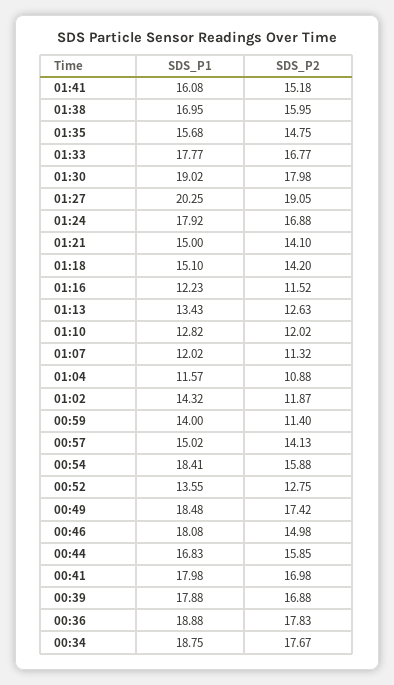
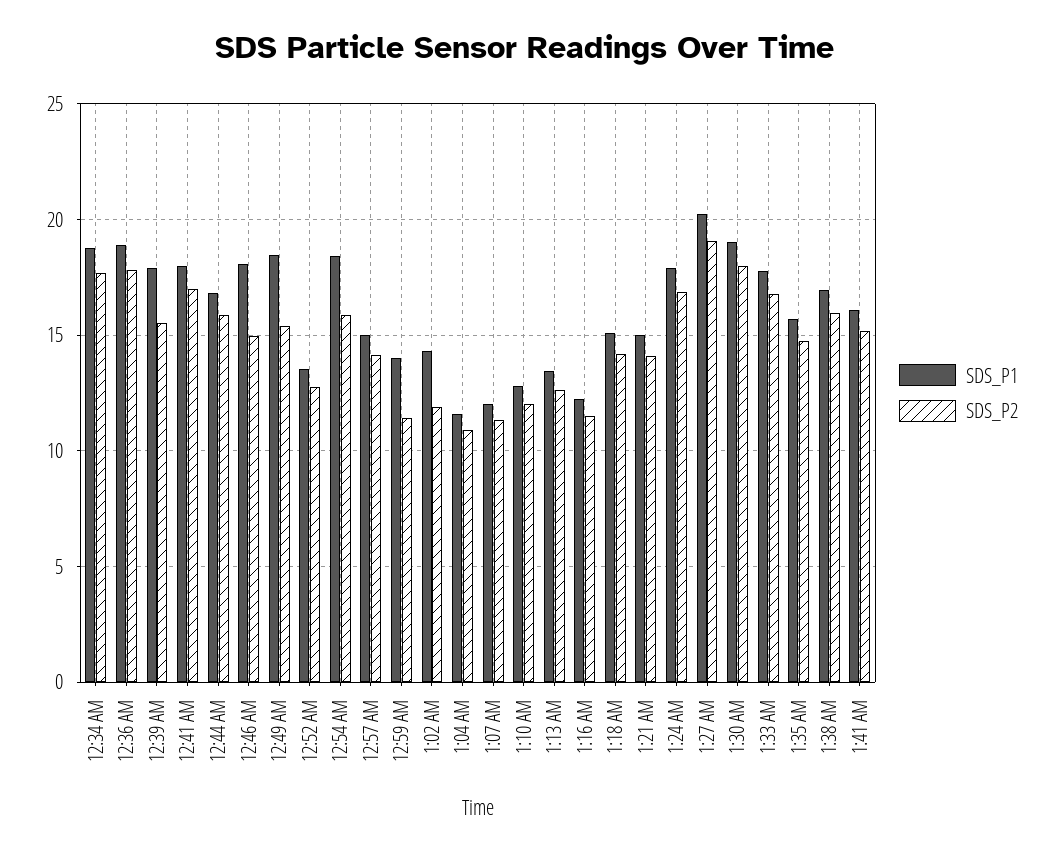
  {
    "SDS_P1": {
      "01:41": 16.08,
      "01:38": 16.95,
      "01:35": 15.68,
      "01:33": 17.77,
      "01:30": 19.02,
      "01:27": 20.25,
      "01:24": 17.92,
      "01:21": 15,
      "01:18": 15.1,
      "01:16": 12.23,
      "01:13": 13.43,
      "01:10": 12.82,
      "01:07": 12.02,
      "01:04": 11.57,
      "01:02": 14.32,
      "00:59": 14,
      "00:57": 15.02,
      "00:54": 18.41,
      "00:52": 13.55,
      "00:49": 18.48,
      "00:46": 18.08,
      "00:44": 16.83,
      "00:41": 17.98,
      "00:39": 17.88,
      "00:36": 18.88,
      "00:34": 18.75
    },
    "SDS_P2": {
      "01:41": 15.18,
      "01:38": 15.95,
      "01:35": 14.75,
      "01:33": 16.77,
      "01:30": 17.98,
      "01:27": 19.05,
      "01:24": 16.88,
      "01:21": 14.1,
      "01:18": 14.2,
      "01:16": 11.52,
      "01:13": 12.63,
      "01:10": 12.02,
      "01:07": 11.32,
      "01:04": 10.88,
      "01:02": 11.87,
      "00:59": 11.4,
      "00:57": 14.13,
      "00:54": 15.88,
      "00:52": 12.75,
-     "00:49": 17.42,
+     "00:49": 15.5,
      "00:46": 14.98,
      "00:44": 15.85,
      "00:41": 16.98,
-     "00:39": 16.88,
+     "00:39": 15.5,
      "00:36": 17.83,
      "00:34": 17.67
    }
  }

